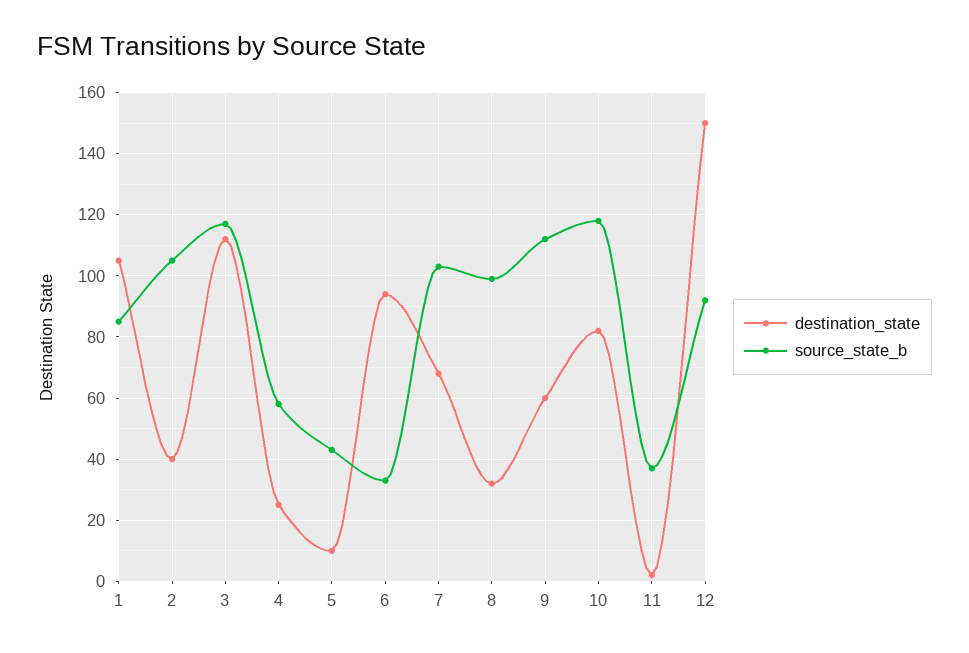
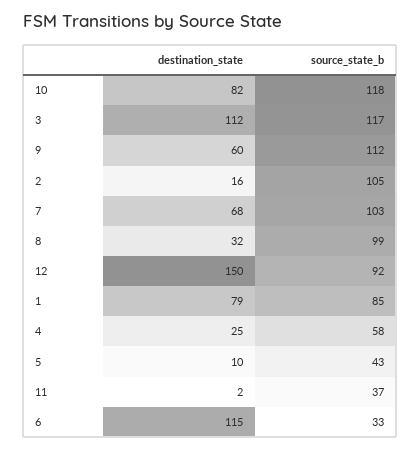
  {
    "destination_state": {
-     "1": 105,
+     "1": 79,
-     "2": 40,
+     "2": 16,
      "3": 112,
      "4": 25,
      "5": 10,
-     "6": 95,
+     "6": 115,
      "7": 68,
      "8": 32,
      "9": 60,
      "10": 82,
      "11": 2,
      "12": 150
    },
    "source_state_b": {
      "1": 85,
      "2": 105,
      "3": 117,
      "4": 58,
      "5": 43,
      "6": 33,
      "7": 103,
      "8": 99,
      "9": 112,
      "10": 118,
      "11": 37,
      "12": 92
    }
  }

